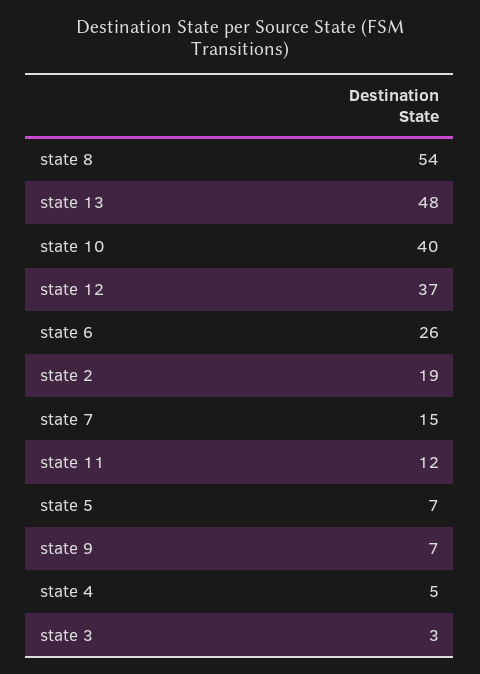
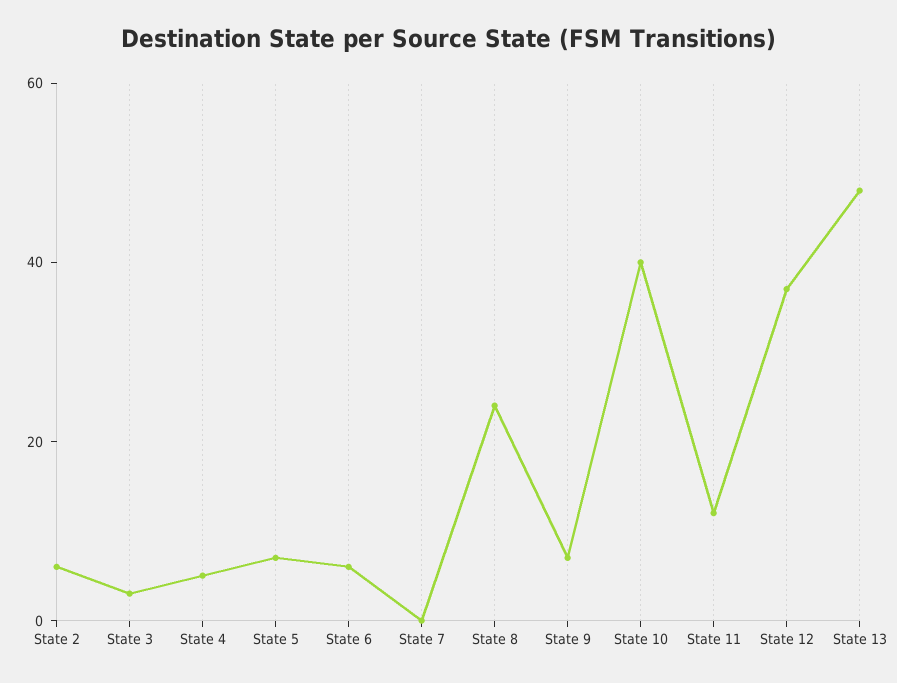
  {
-   "state 8": 54,
+   "state 8": 25,
    "state 13": 48,
    "state 10": 40,
    "state 12": 37,
-   "state 6": 26,
+   "state 6": 5,
-   "state 2": 19,
+   "state 2": 5,
-   "state 7": 15,
+   "state 7": 0,
    "state 11": 12,
    "state 5": 7,
    "state 9": 7,
    "state 4": 5,
    "state 3": 3
  }

